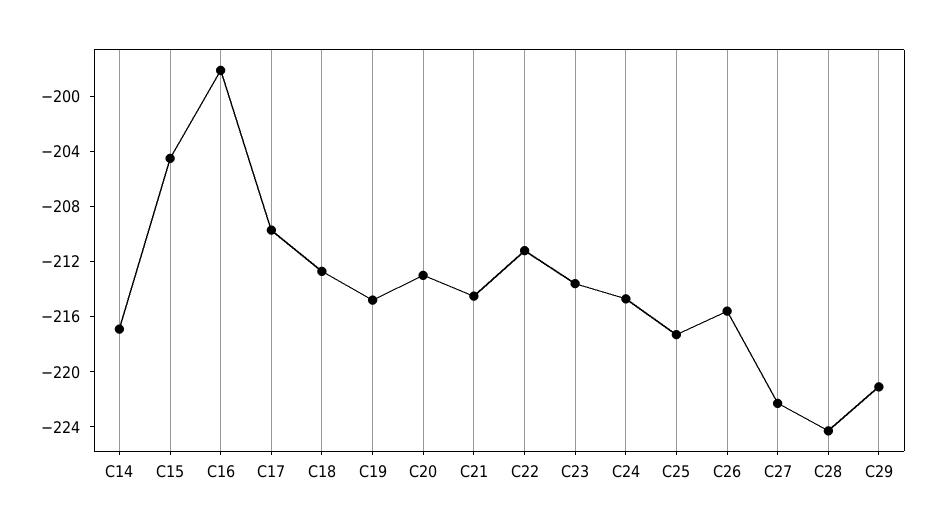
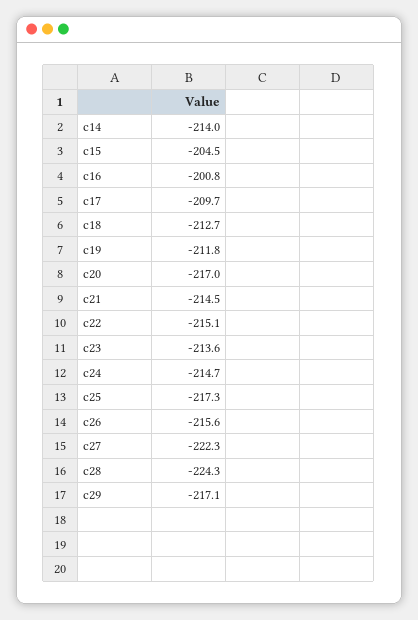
  {
-   "C14": -217,
+   "C14": -214,
    "C15": -204.5,
-   "C16": -198,
+   "C16": -200.8,
    "C17": -209.7,
    "C18": -212.7,
-   "C19": -215,
+   "C19": -211.8,
-   "C20": -213,
+   "C20": -217,
    "C21": -214.5,
-   "C22": -211,
+   "C22": -215.1,
    "C23": -213.6,
    "C24": -214.7,
    "C25": -217.3,
    "C26": -215.6,
    "C27": -222.3,
    "C28": -224.3,
-   "C29": -221
+   "C29": -217.1
  }

